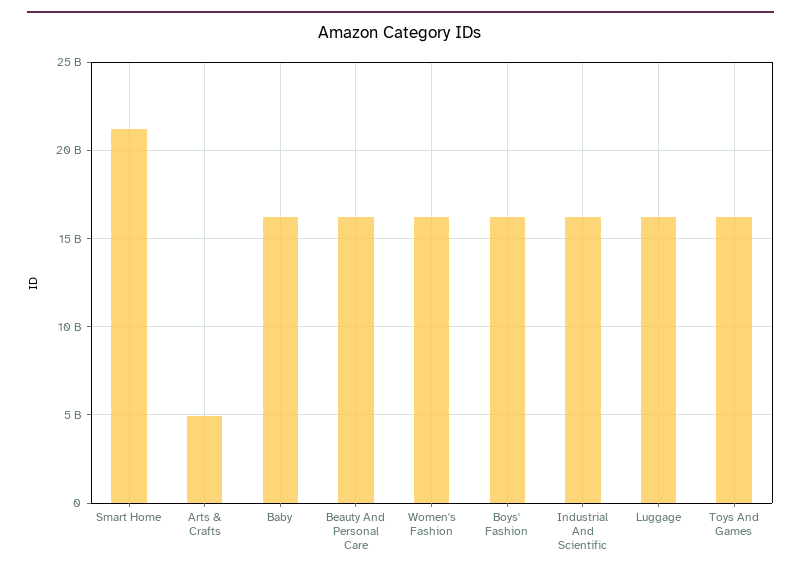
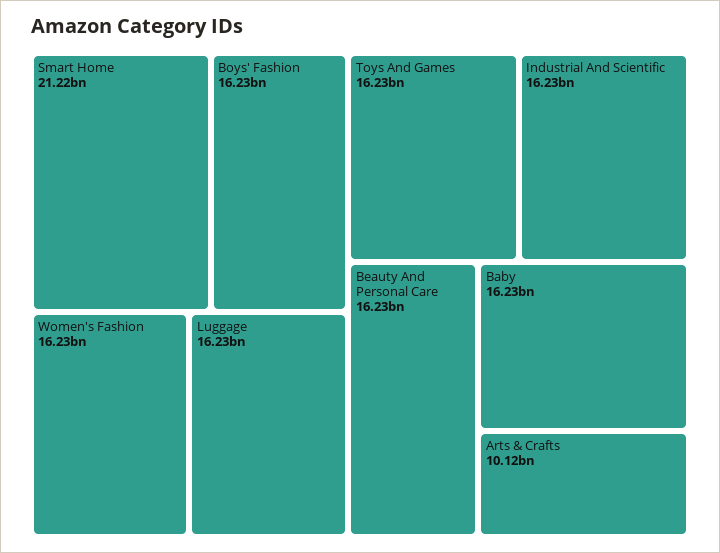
  {
    "Smart Home": 21220000000,
-   "Arts & Crafts": 5000000000,
+   "Arts & Crafts": 10120000000,
    "Baby": 16230000000,
    "Beauty And Personal Care": 16230000000,
    "Women's Fashion": 16230000000,
    "Boys' Fashion": 16230000000,
    "Industrial And Scientific": 16230000000,
    "Luggage": 16230000000,
    "Toys And Games": 16230000000
  }

